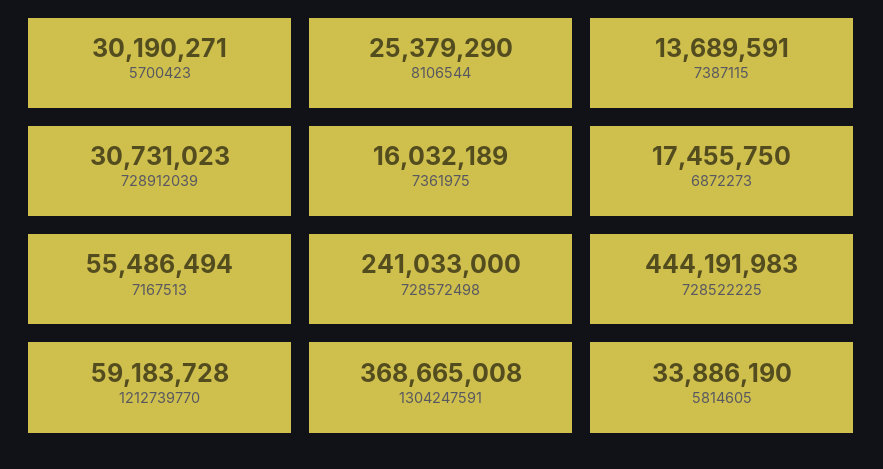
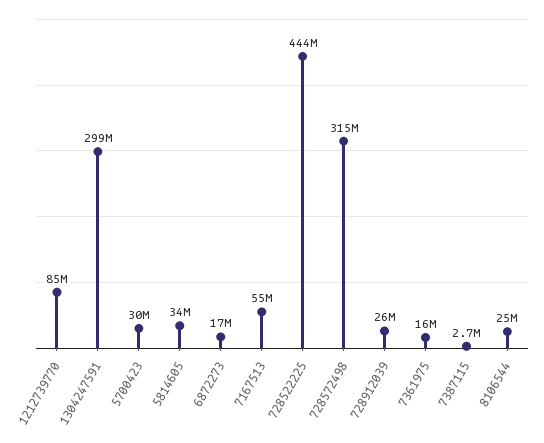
  {
    "5700423": 30190271,
    "8106544": 25379290,
-   "7387115": 13689591,
+   "7387115": 2700000,
-   "728912039": 30731023,
+   "728912039": 26000000,
    "7361975": 16032189,
    "6872273": 17455750,
    "7167513": 55486494,
-   "728572498": 241033000,
+   "728572498": 315000000,
    "728522225": 444191983,
-   "1212739770": 59183728,
+   "1212739770": 85000000,
-   "1304247591": 368665008,
+   "1304247591": 299000000,
    "5814605": 33886190
  }

